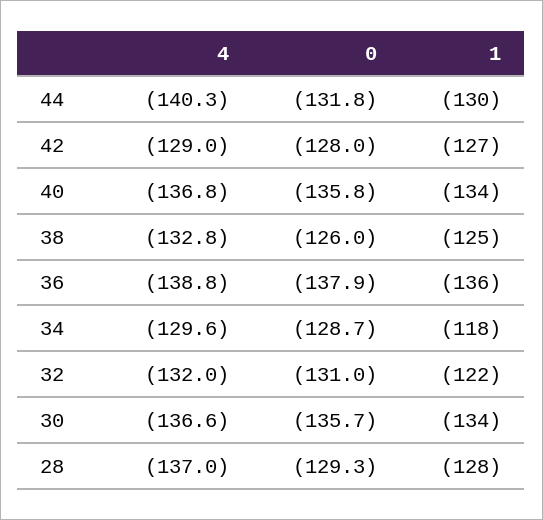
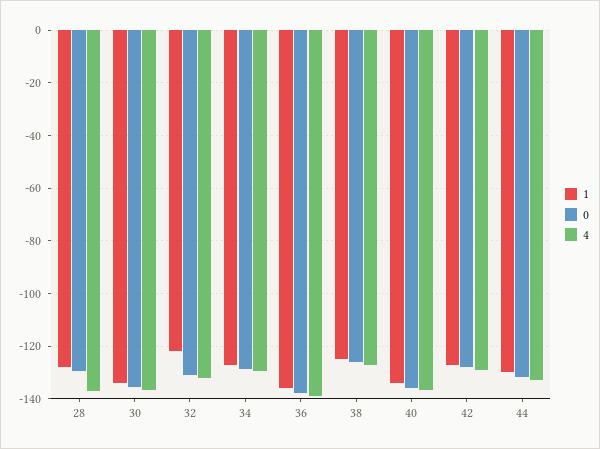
  {
    "4": {
-     "44": -140.3,
+     "44": -132.5,
      "42": -129,
      "40": -136.8,
-     "38": -132.8,
+     "38": -127.5,
      "36": -138.8,
      "34": -129.6,
      "32": -132,
      "30": -136.6,
      "28": -137
    },
    "0": {
      "44": -131.8,
      "42": -128,
      "40": -135.8,
      "38": -126,
      "36": -137.9,
      "34": -128.7,
      "32": -131,
      "30": -135.7,
      "28": -129.3
    },
    "1": {
      "44": -130,
      "42": -127,
      "40": -134,
      "38": -125,
      "36": -136,
-     "34": -118,
+     "34": -127.5,
      "32": -122,
      "30": -134,
      "28": -128
    }
  }

